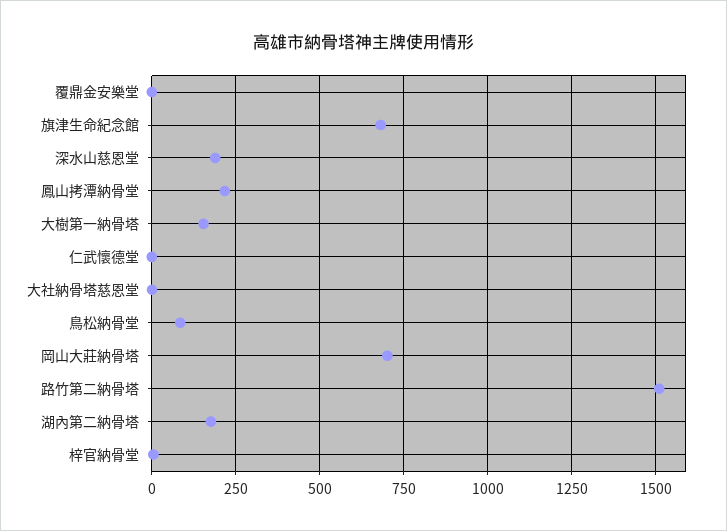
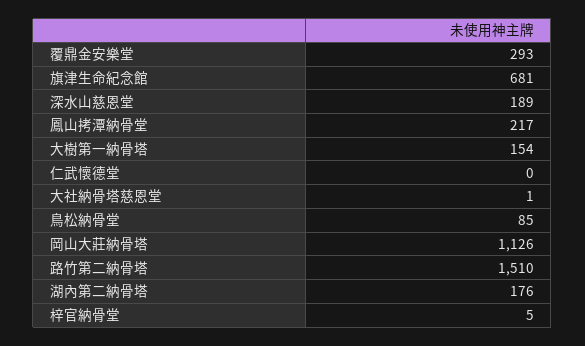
  {
-   "覆鼎金安樂堂": 0,
+   "覆鼎金安樂堂": 293,
    "旗津生命紀念館": 681,
    "深水山慈恩堂": 189,
    "鳳山拷潭納骨堂": 217,
    "大樹第一納骨塔": 154,
    "仁武懷德堂": 0,
    "大社納骨塔慈恩堂": 1,
    "鳥松納骨堂": 85,
-   "岡山大莊納骨塔": 700,
+   "岡山大莊納骨塔": 1126,
    "路竹第二納骨塔": 1510,
    "湖內第二納骨塔": 176,
    "梓官納骨堂": 5
  }

